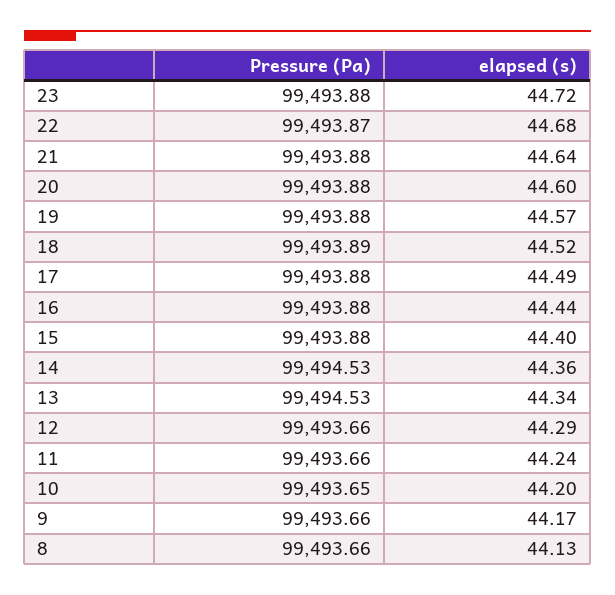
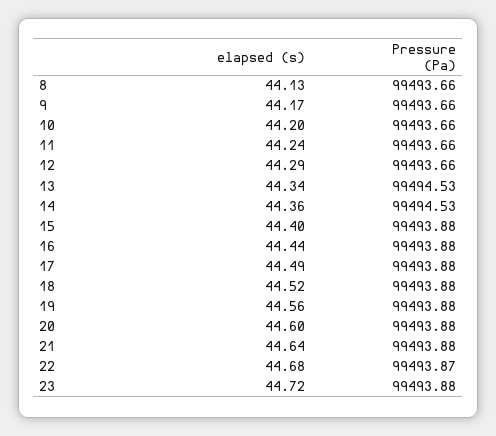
  {
    "Pressure (Pa)": {
      "23": 99493.88,
      "22": 99493.87,
      "21": 99493.88,
      "20": 99493.88,
      "19": 99493.88,
-     "18": 99493.89,
+     "18": 99493.88,
      "17": 99493.88,
      "16": 99493.88,
      "15": 99493.88,
      "14": 99494.53,
      "13": 99494.53,
      "12": 99493.66,
      "11": 99493.66,
-     "10": 99493.65,
+     "10": 99493.66,
      "9": 99493.66,
      "8": 99493.66
    },
    "elapsed (s)": {
      "23": 44.72,
      "22": 44.68,
      "21": 44.64,
      "20": 44.6,
-     "19": 44.57,
+     "19": 44.56,
      "18": 44.52,
      "17": 44.49,
      "16": 44.44,
      "15": 44.4,
      "14": 44.36,
      "13": 44.34,
      "12": 44.29,
      "11": 44.24,
      "10": 44.2,
      "9": 44.17,
      "8": 44.13
    }
  }

